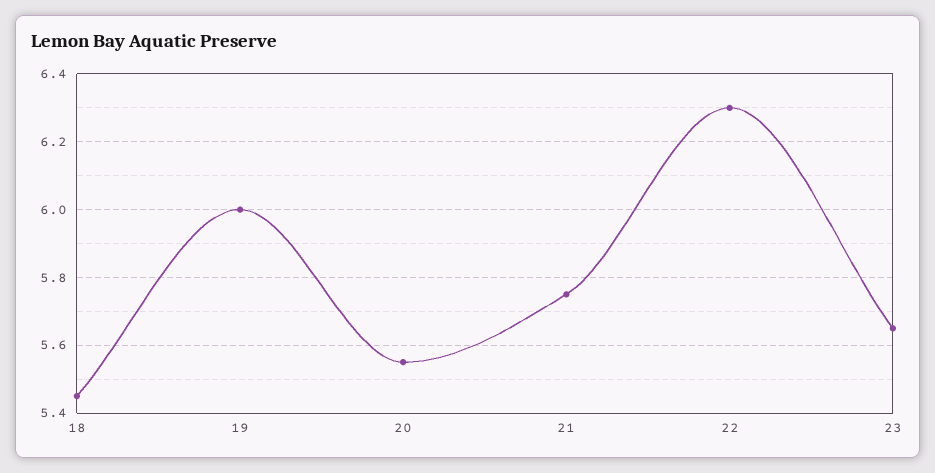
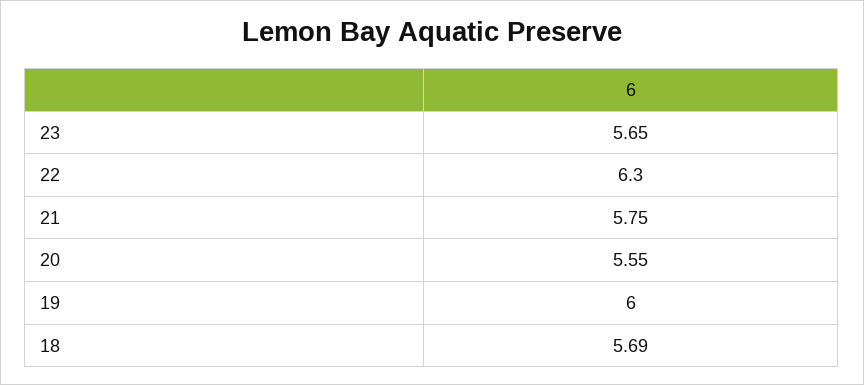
  {
-   "18": 5.45,
+   "18": 5.69,
    "19": 6,
    "20": 5.55,
    "21": 5.75,
    "22": 6.3,
    "23": 5.65
  }

